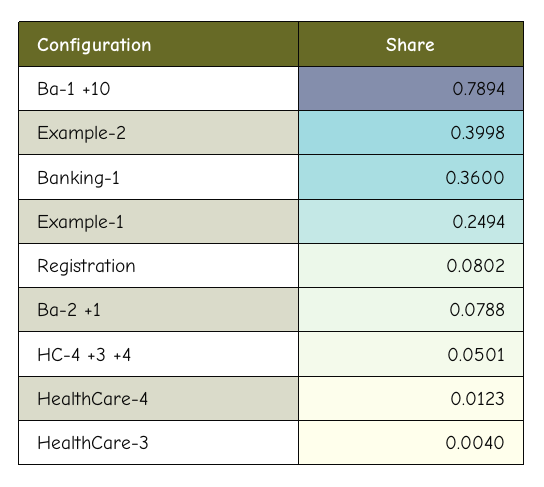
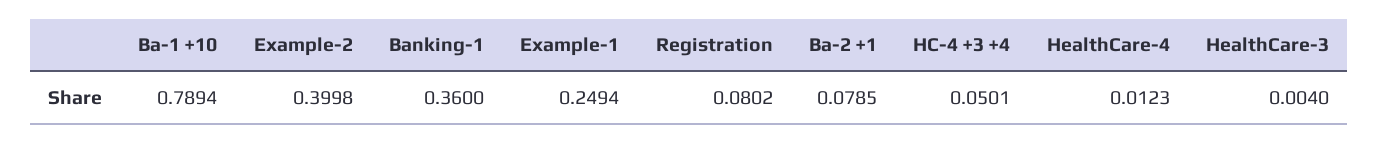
  {
    "Ba-1 +10": 0.7894,
    "Example-2": 0.3998,
    "Banking-1": 0.36,
    "Example-1": 0.2494,
    "Registration": 0.0802,
-   "Ba-2 +1": 0.0788,
+   "Ba-2 +1": 0.0785,
    "HC-4 +3 +4": 0.0501,
    "HealthCare-4": 0.0123,
    "HealthCare-3": 0.004
  }

